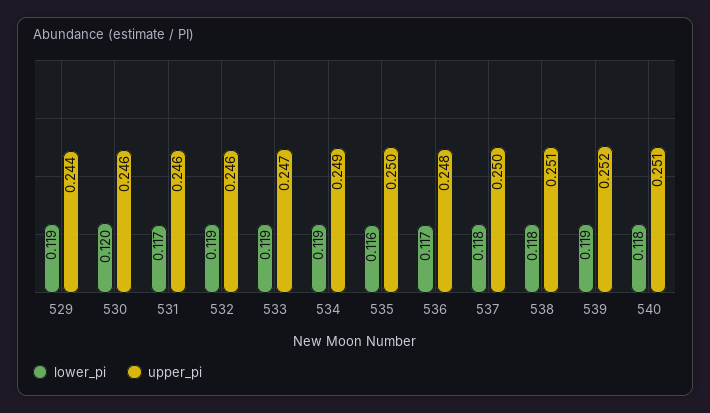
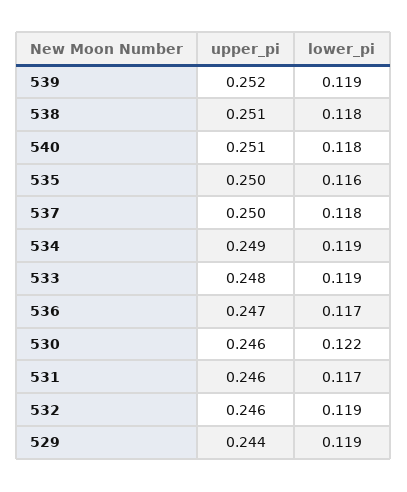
  {
    "lower_pi": {
      "529": 0.119,
-     "530": 0.12,
+     "530": 0.122,
      "531": 0.117,
      "532": 0.119,
      "533": 0.119,
      "534": 0.119,
      "535": 0.116,
      "536": 0.117,
      "537": 0.118,
      "538": 0.118,
      "539": 0.119,
      "540": 0.118
    },
    "upper_pi": {
      "529": 0.244,
      "530": 0.246,
      "531": 0.246,
      "532": 0.246,
-     "533": 0.247,
+     "533": 0.248,
      "534": 0.249,
      "535": 0.25,
-     "536": 0.248,
+     "536": 0.247,
      "537": 0.25,
      "538": 0.251,
      "539": 0.252,
      "540": 0.251
    }
  }

